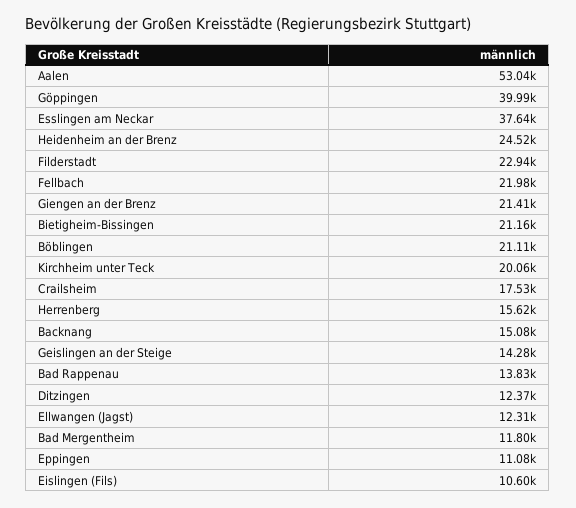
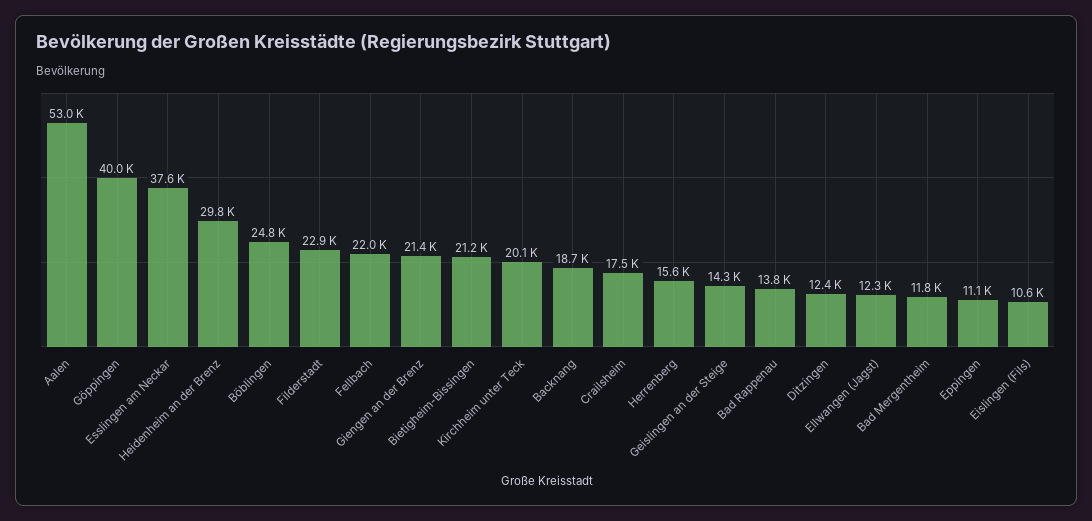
  {
    "Aalen": 53040,
    "Göppingen": 39990,
    "Esslingen am Neckar": 37640,
-   "Heidenheim an der Brenz": 24520,
+   "Heidenheim an der Brenz": 29800,
    "Filderstadt": 22940,
    "Fellbach": 21980,
    "Giengen an der Brenz": 21410,
    "Bietigheim-Bissingen": 21160,
-   "Böblingen": 21110,
+   "Böblingen": 24800,
    "Kirchheim unter Teck": 20060,
    "Crailsheim": 17530,
    "Herrenberg": 15620,
-   "Backnang": 15080,
+   "Backnang": 18700,
    "Geislingen an der Steige": 14280,
    "Bad Rappenau": 13830,
    "Ditzingen": 12370,
    "Ellwangen (Jagst)": 12310,
    "Bad Mergentheim": 11800,
    "Eppingen": 11080,
    "Eislingen (Fils)": 10600
  }

